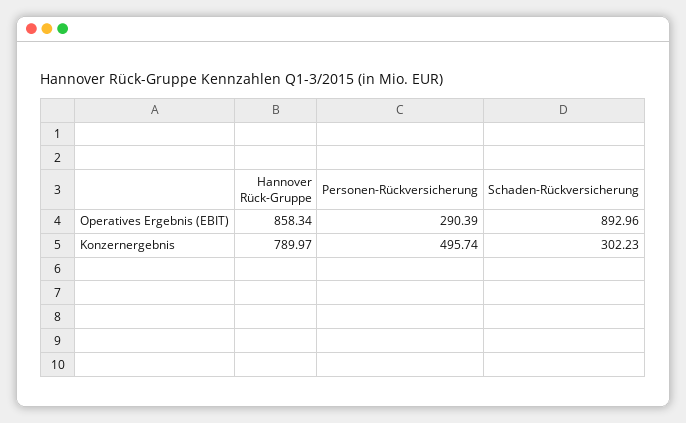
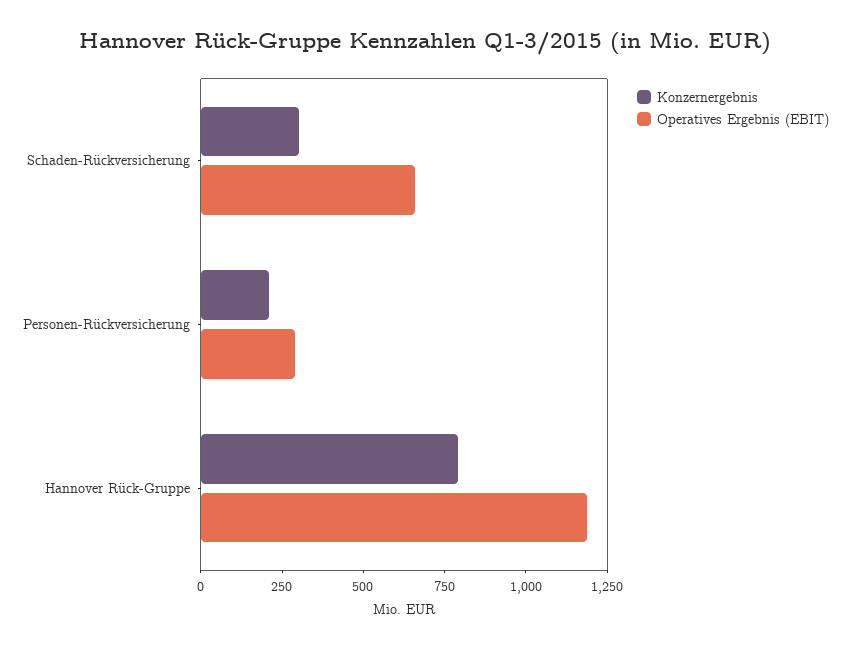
  {
    "Operatives Ergebnis (EBIT)": {
-     "Hannover Rück-Gruppe": 858.34,
+     "Hannover Rück-Gruppe": 1200,
      "Personen-Rückversicherung": 290.39,
-     "Schaden-Rückversicherung": 892.96
+     "Schaden-Rückversicherung": 650
    },
    "Konzernergebnis": {
      "Hannover Rück-Gruppe": 789.97,
-     "Personen-Rückversicherung": 495.74,
+     "Personen-Rückversicherung": 200,
      "Schaden-Rückversicherung": 302.23
    }
  }

